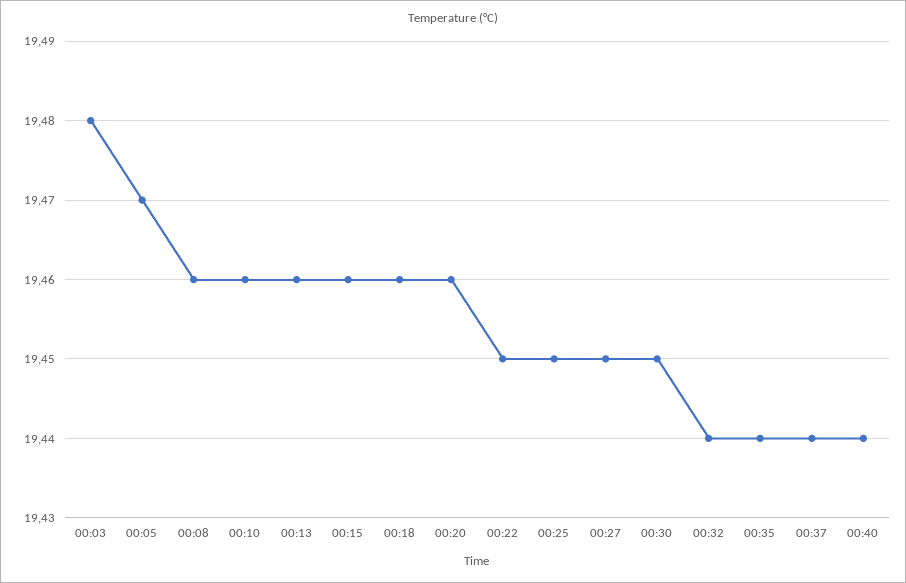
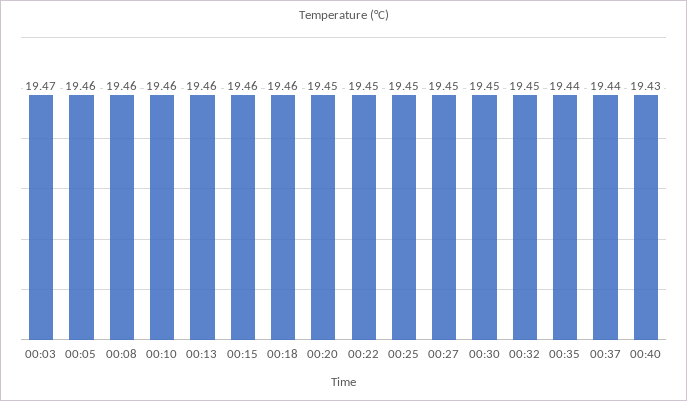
  {
-   "00:03": 19.48,
+   "00:03": 19.47,
-   "00:05": 19.47,
+   "00:05": 19.46,
    "00:08": 19.46,
    "00:10": 19.46,
    "00:13": 19.46,
    "00:15": 19.46,
    "00:18": 19.46,
-   "00:20": 19.46,
+   "00:20": 19.45,
    "00:22": 19.45,
    "00:25": 19.45,
    "00:27": 19.45,
    "00:30": 19.45,
-   "00:32": 19.44,
+   "00:32": 19.45,
    "00:35": 19.44,
    "00:37": 19.44,
-   "00:40": 19.44
+   "00:40": 19.43
  }

